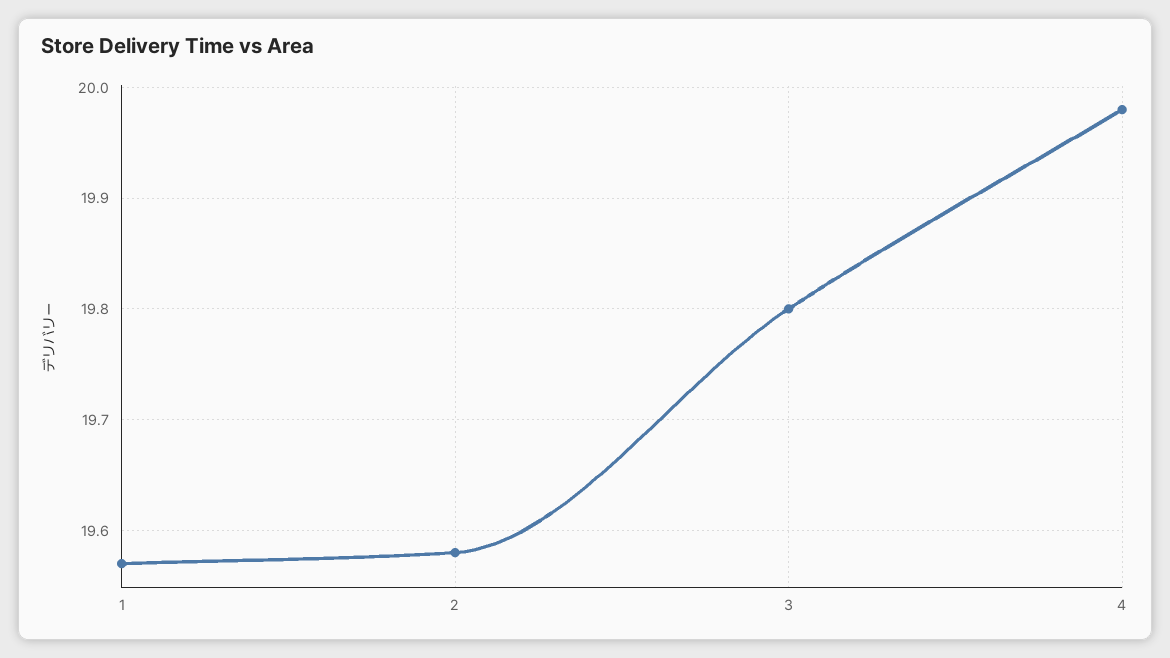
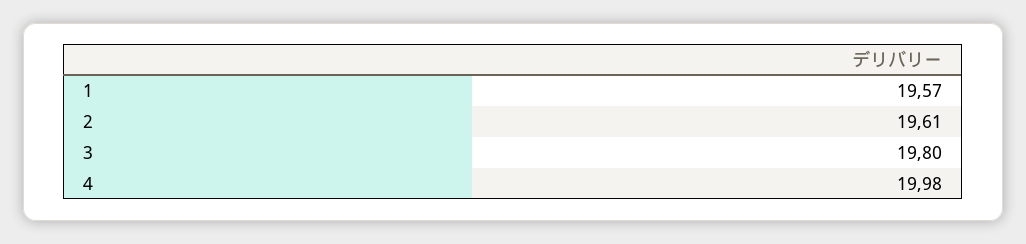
  {
    "1": 19.57,
-   "2": 19.58,
+   "2": 19.61,
    "3": 19.8,
    "4": 19.98
  }

